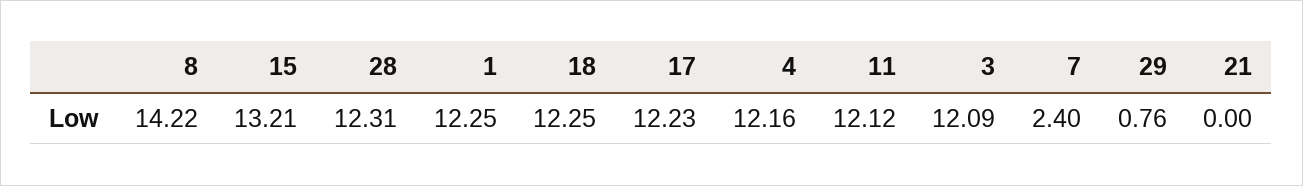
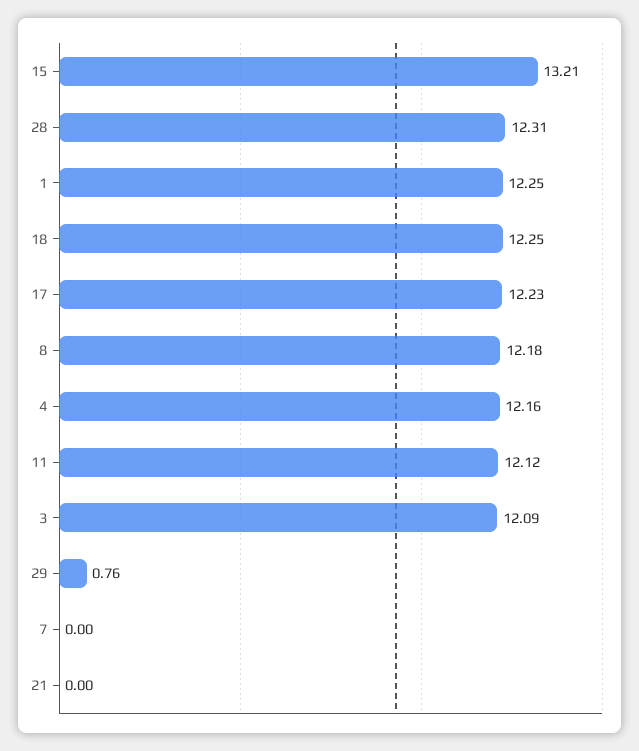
  {
-   "8": 14.22,
+   "8": 12.18,
    "15": 13.21,
    "28": 12.31,
    "1": 12.25,
    "18": 12.25,
    "17": 12.23,
    "4": 12.16,
    "11": 12.12,
    "3": 12.09,
-   "7": 2.4,
+   "7": 0,
    "29": 0.76,
    "21": 0
  }

